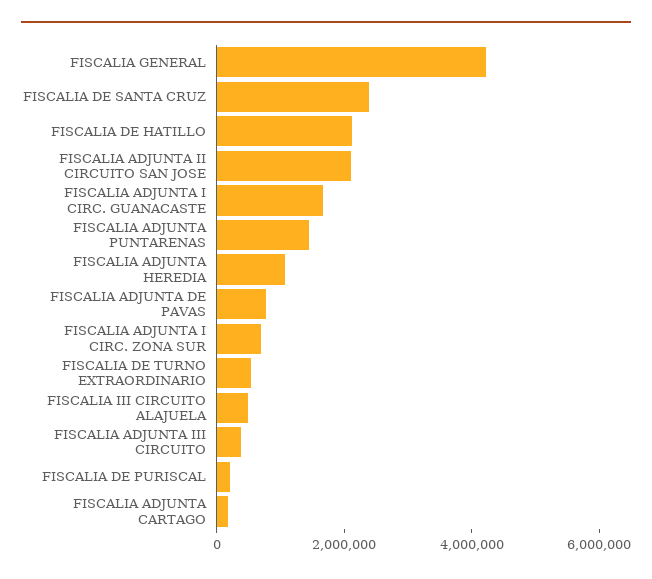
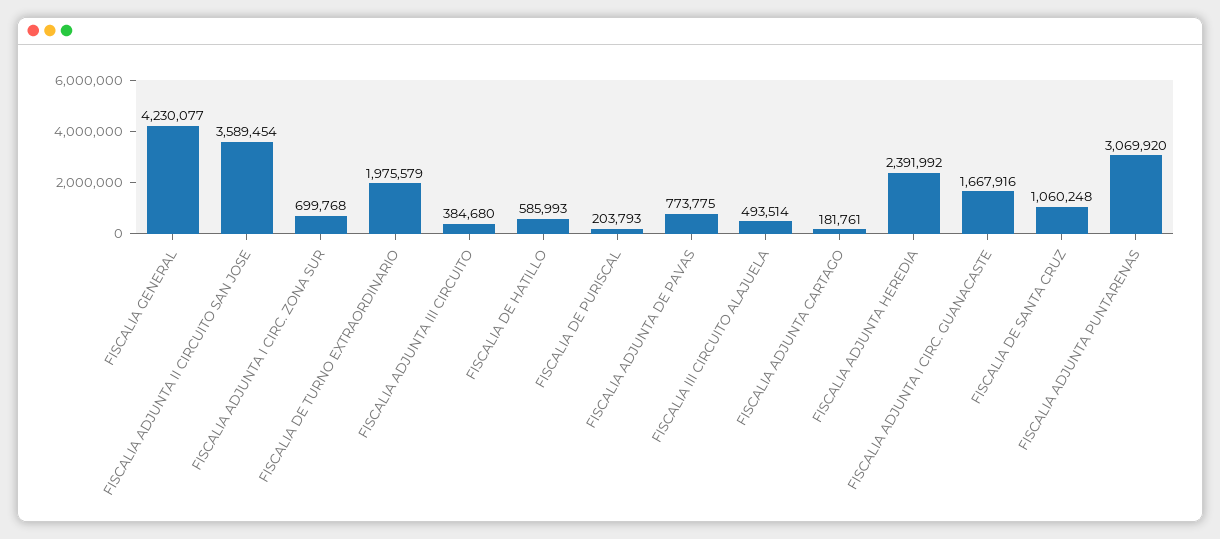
  {
    "FISCALIA GENERAL": 4230077,
-   "FISCALIA DE SANTA CRUZ": 2500000,
+   "FISCALIA DE SANTA CRUZ": 1060248,
-   "FISCALIA DE HATILLO": 2000000,
+   "FISCALIA DE HATILLO": 585993,
-   "FISCALIA ADJUNTA II CIRCUITO SAN JOSE": 2000000,
+   "FISCALIA ADJUNTA II CIRCUITO SAN JOSE": 3589454,
    "FISCALIA ADJUNTA I CIRC. GUANACASTE": 1667916,
-   "FISCALIA ADJUNTA PUNTARENAS": 1500000,
+   "FISCALIA ADJUNTA PUNTARENAS": 3069920,
-   "FISCALIA ADJUNTA HEREDIA": 1000000,
+   "FISCALIA ADJUNTA HEREDIA": 2391992,
    "FISCALIA ADJUNTA DE PAVAS": 773775,
    "FISCALIA ADJUNTA I CIRC. ZONA SUR": 699768,
-   "FISCALIA DE TURNO EXTRAORDINARIO": 500000,
+   "FISCALIA DE TURNO EXTRAORDINARIO": 1975579,
    "FISCALIA III CIRCUITO ALAJUELA": 493514,
    "FISCALIA ADJUNTA III CIRCUITO": 384680,
    "FISCALIA DE PURISCAL": 203793,
    "FISCALIA ADJUNTA CARTAGO": 181761
  }

